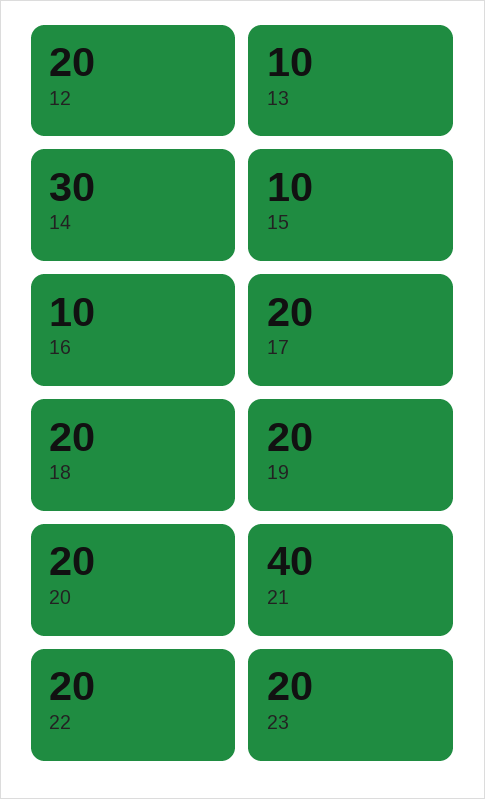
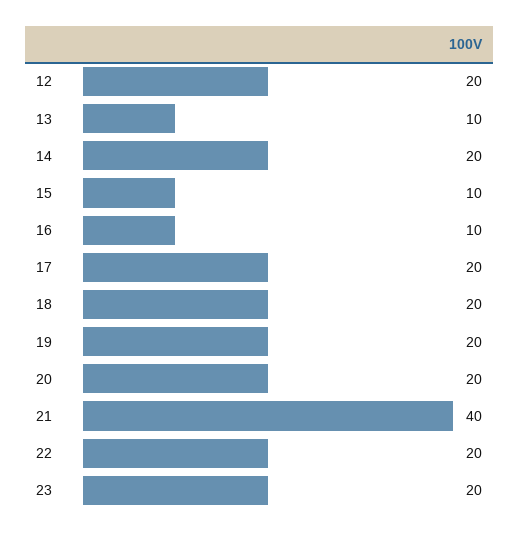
  {
    "12": 20,
    "13": 10,
-   "14": 30,
+   "14": 20,
    "15": 10,
    "16": 10,
    "17": 20,
    "18": 20,
    "19": 20,
    "20": 20,
    "21": 40,
    "22": 20,
    "23": 20
  }

